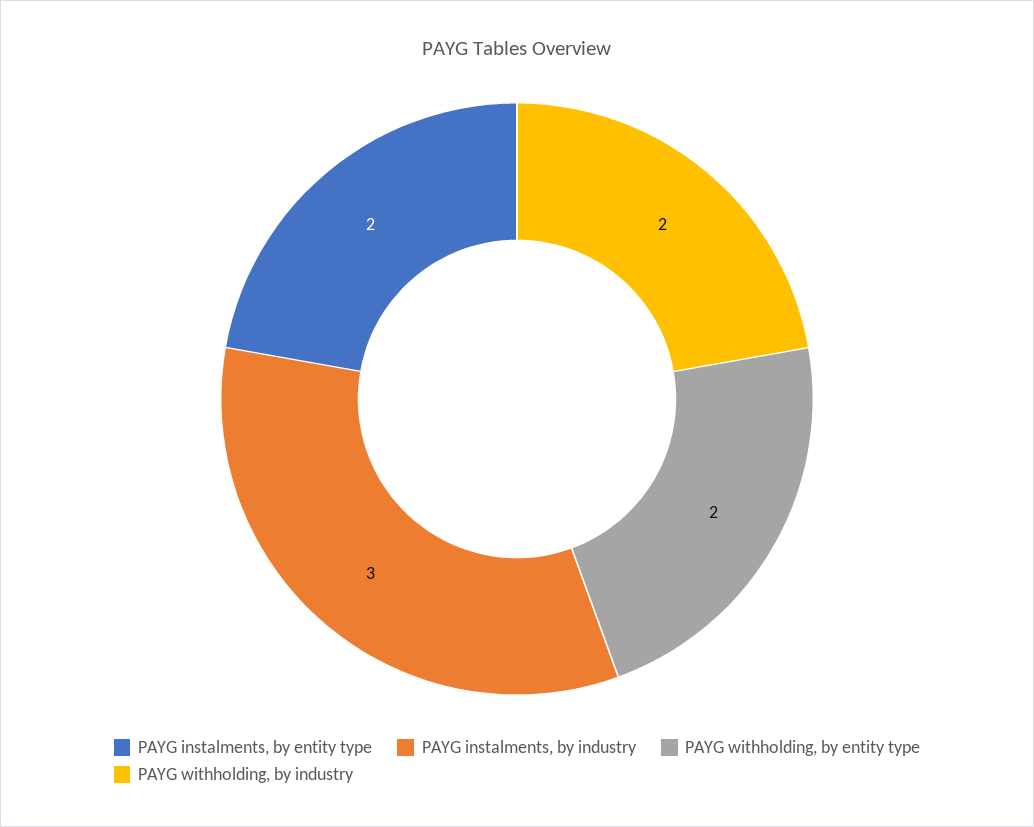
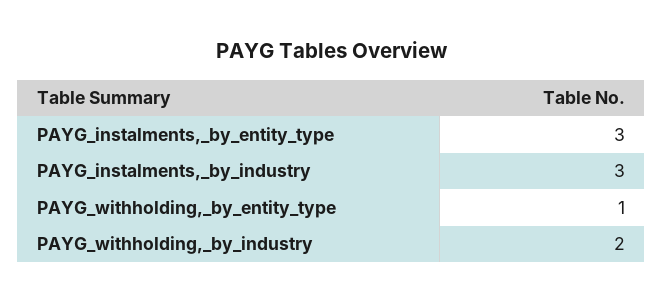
  {
-   "PAYG instalments, by entity type": 2,
+   "PAYG instalments, by entity type": 3,
    "PAYG instalments, by industry": 3,
-   "PAYG withholding, by entity type": 2,
+   "PAYG withholding, by entity type": 1,
    "PAYG withholding, by industry": 2
  }

